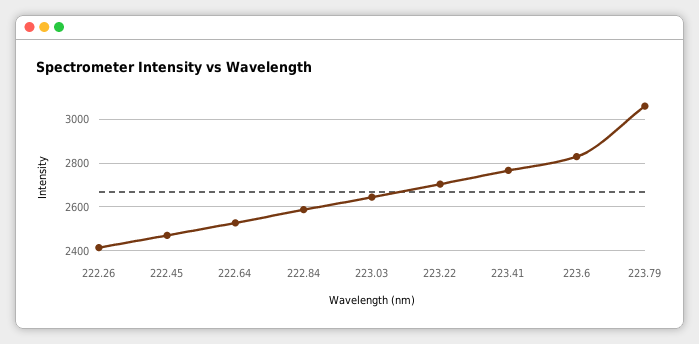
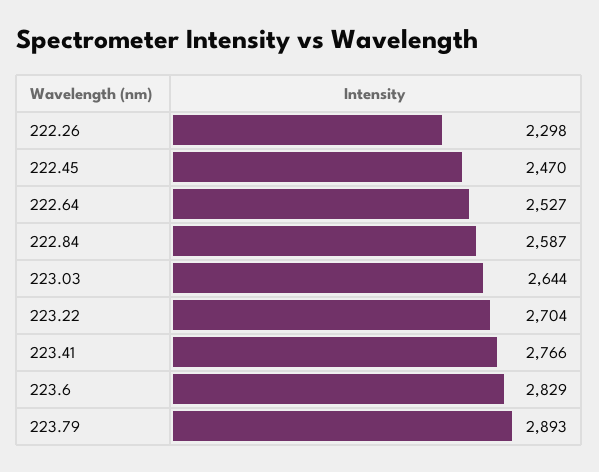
  {
-   "222.26": 2400,
+   "222.26": 2298,
    "222.45": 2470,
    "222.64": 2527,
    "222.84": 2587,
    "223.03": 2644,
    "223.22": 2704,
    "223.41": 2766,
    "223.6": 2829,
-   "223.79": 3050
+   "223.79": 2893
  }

